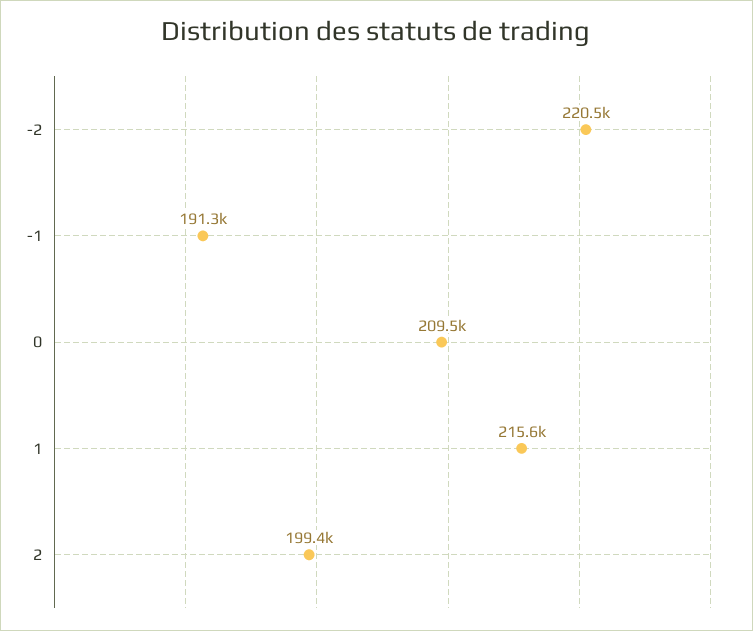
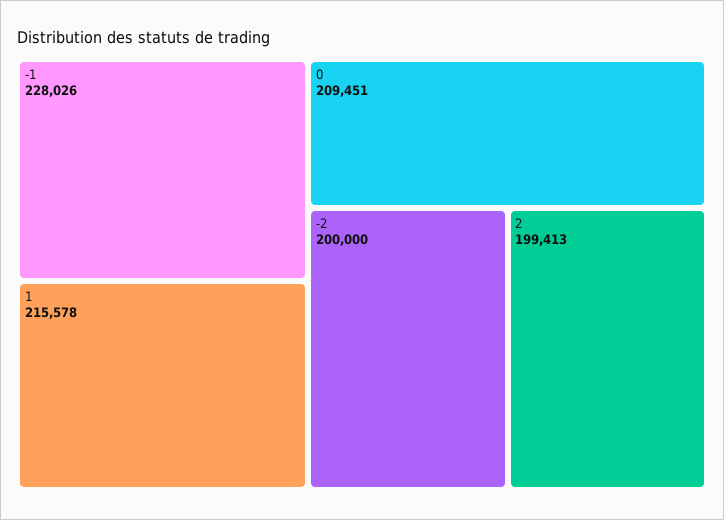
  {
-   "-2": 220500,
+   "-2": 200000,
-   "-1": 191300,
+   "-1": 228026,
    "0": 209451,
    "1": 215578,
    "2": 199413
  }

